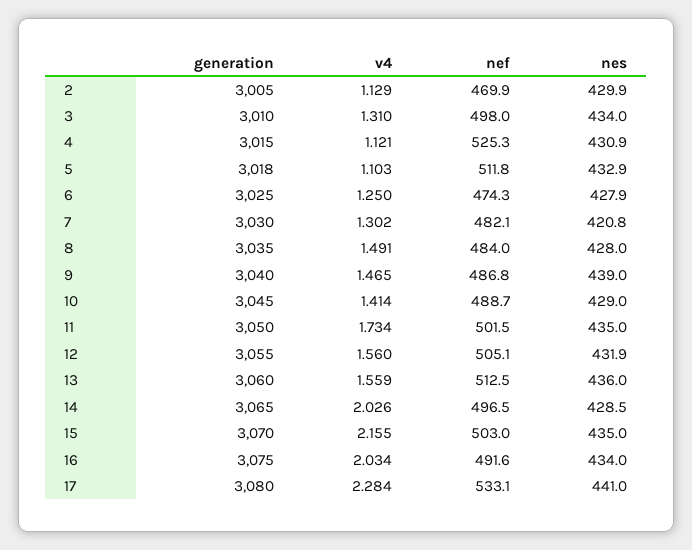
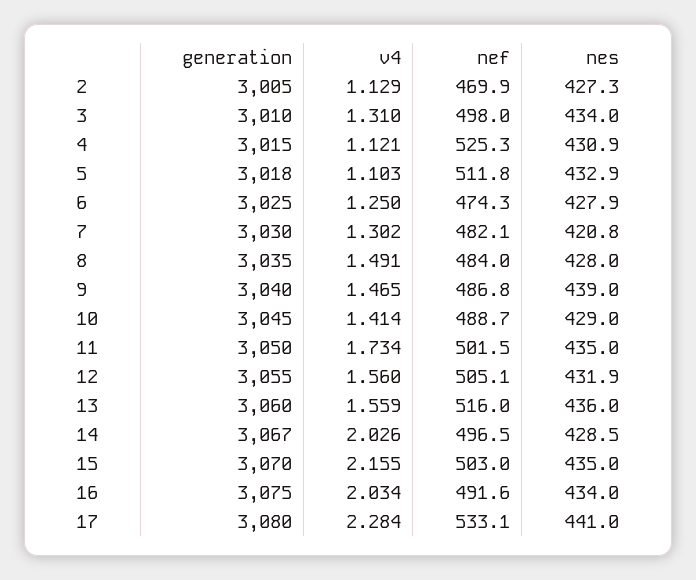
  {
    "generation": {
      "2": 3005,
      "3": 3010,
      "4": 3015,
      "5": 3018,
      "6": 3025,
      "7": 3030,
      "8": 3035,
      "9": 3040,
      "10": 3045,
      "11": 3050,
      "12": 3055,
      "13": 3060,
-     "14": 3065,
+     "14": 3067,
      "15": 3070,
      "16": 3075,
      "17": 3080
    },
    "v4": {
      "2": 1.129,
      "3": 1.31,
      "4": 1.121,
      "5": 1.103,
      "6": 1.25,
      "7": 1.302,
      "8": 1.491,
      "9": 1.465,
      "10": 1.414,
      "11": 1.734,
      "12": 1.56,
      "13": 1.559,
      "14": 2.026,
      "15": 2.155,
      "16": 2.034,
      "17": 2.284
    },
    "nef": {
      "2": 469.9,
      "3": 498,
      "4": 525.3,
      "5": 511.8,
      "6": 474.3,
      "7": 482.1,
      "8": 484,
      "9": 486.8,
      "10": 488.7,
      "11": 501.5,
      "12": 505.1,
-     "13": 512.5,
+     "13": 516,
      "14": 496.5,
      "15": 503,
      "16": 491.6,
      "17": 533.1
    },
    "nes": {
-     "2": 429.9,
+     "2": 427.3,
      "3": 434,
      "4": 430.9,
      "5": 432.9,
      "6": 427.9,
      "7": 420.8,
      "8": 428,
      "9": 439,
      "10": 429,
      "11": 435,
      "12": 431.9,
      "13": 436,
      "14": 428.5,
      "15": 435,
      "16": 434,
      "17": 441
    }
  }

